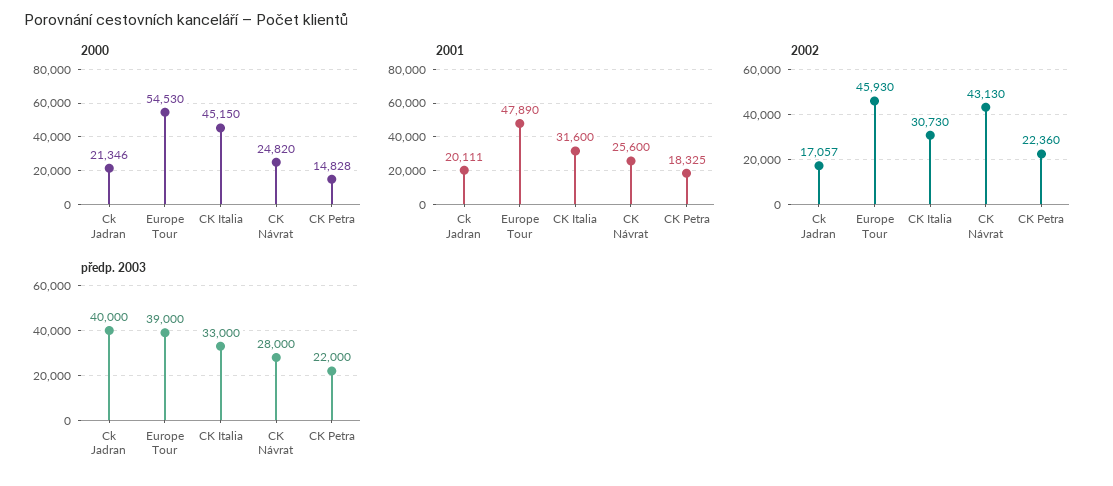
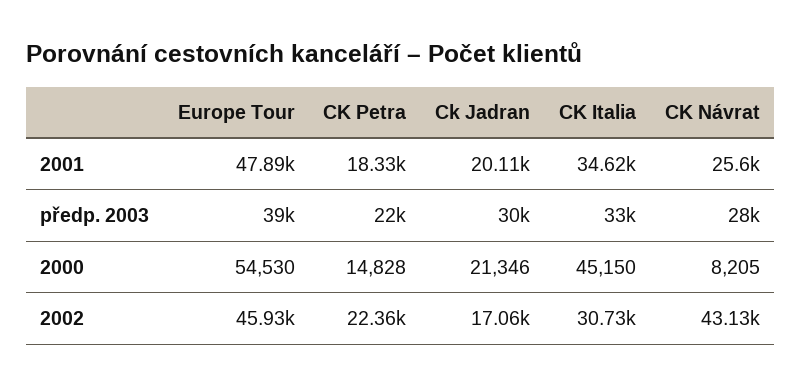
  {
    "2000": {
      "Ck Jadran": 21346,
      "Europe Tour": 54530,
      "CK Italia": 45150,
-     "CK Návrat": 24820,
+     "CK Návrat": 8205,
      "CK Petra": 14828
    },
    "2001": {
      "Ck Jadran": 20111,
      "Europe Tour": 47890,
-     "CK Italia": 31600,
+     "CK Italia": 34620,
      "CK Návrat": 25600,
      "CK Petra": 18325
    },
    "2002": {
      "Ck Jadran": 17057,
      "Europe Tour": 45930,
      "CK Italia": 30730,
      "CK Návrat": 43130,
      "CK Petra": 22360
    },
    "předp. 2003": {
-     "Ck Jadran": 40000,
+     "Ck Jadran": 30000,
      "Europe Tour": 39000,
      "CK Italia": 33000,
      "CK Návrat": 28000,
      "CK Petra": 22000
    }
  }

